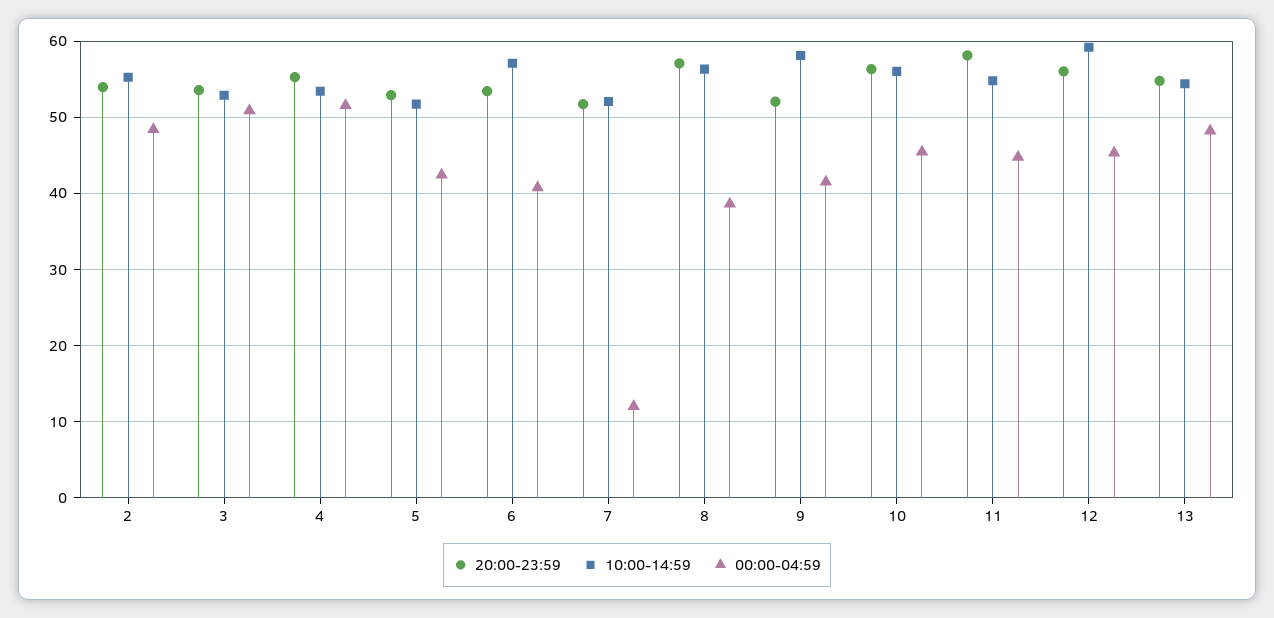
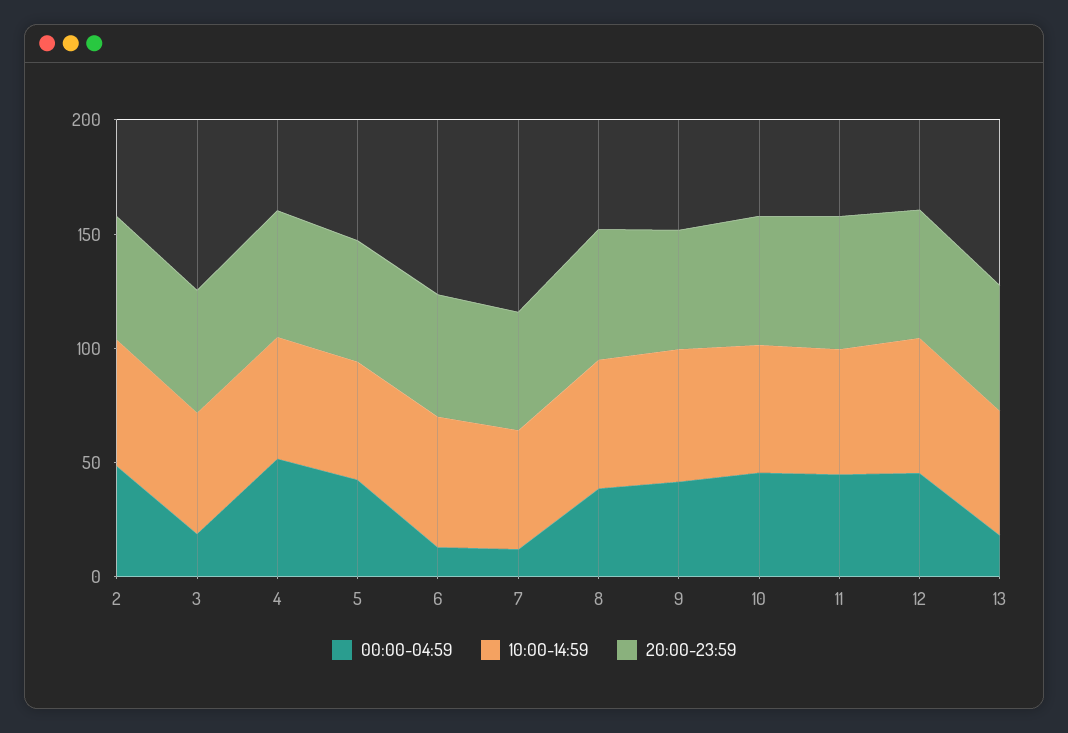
  {
    "20:00-23:59": {
      "2": 54,
      "3": 54,
      "4": 55,
      "5": 53,
      "6": 53,
      "7": 52,
      "8": 57,
      "9": 52,
      "10": 56,
      "11": 58,
      "12": 56,
      "13": 55
    },
    "10:00-14:59": {
      "2": 55,
      "3": 53,
      "4": 53,
      "5": 52,
      "6": 57,
      "7": 52,
      "8": 56,
      "9": 58,
      "10": 56,
      "11": 55,
      "12": 59,
      "13": 54
    },
    "00:00-04:59": {
      "2": 48,
-     "3": 51,
+     "3": 20,
      "4": 52,
      "5": 42,
-     "6": 41,
+     "6": 10,
      "7": 12,
      "8": 39,
      "9": 42,
      "10": 45,
      "11": 45,
      "12": 45,
-     "13": 48
+     "13": 20
    }
  }

